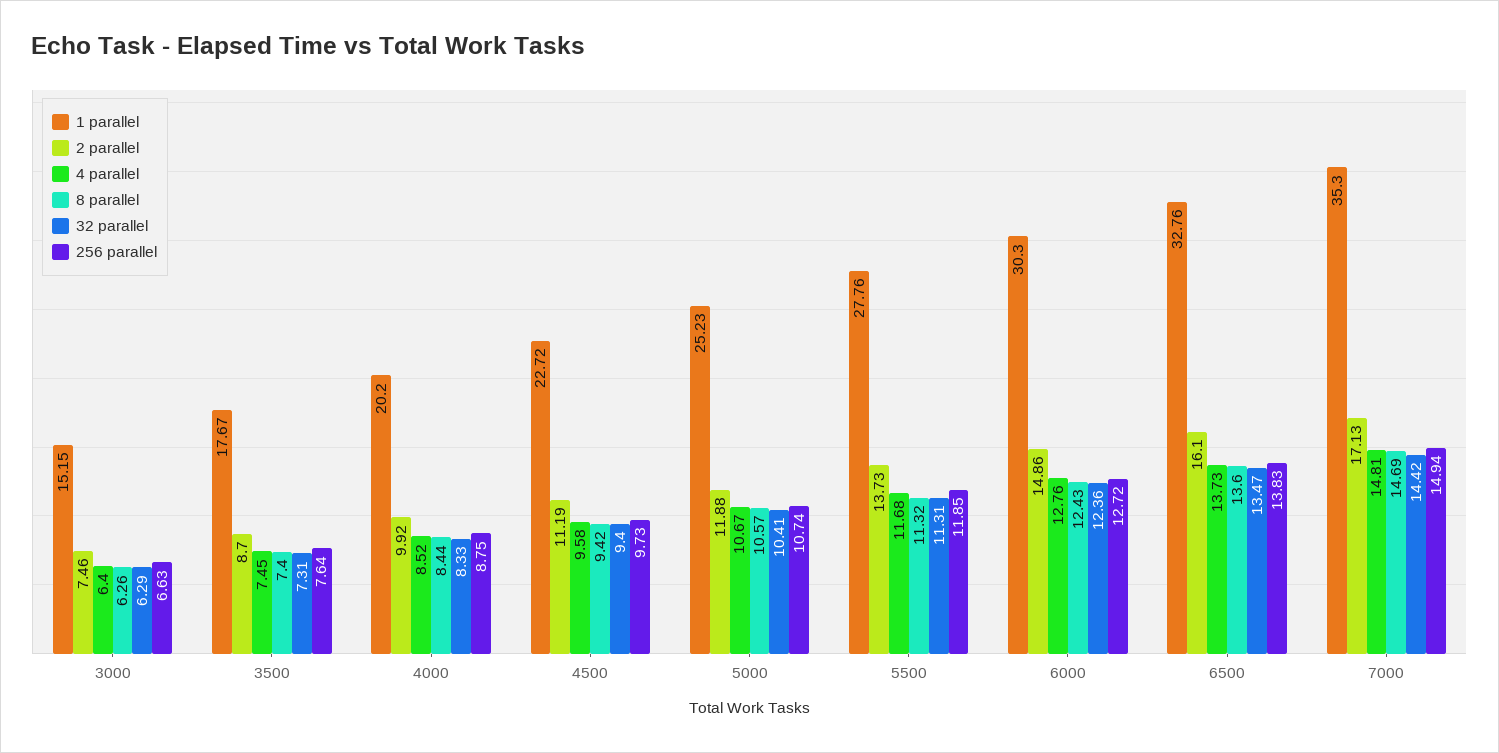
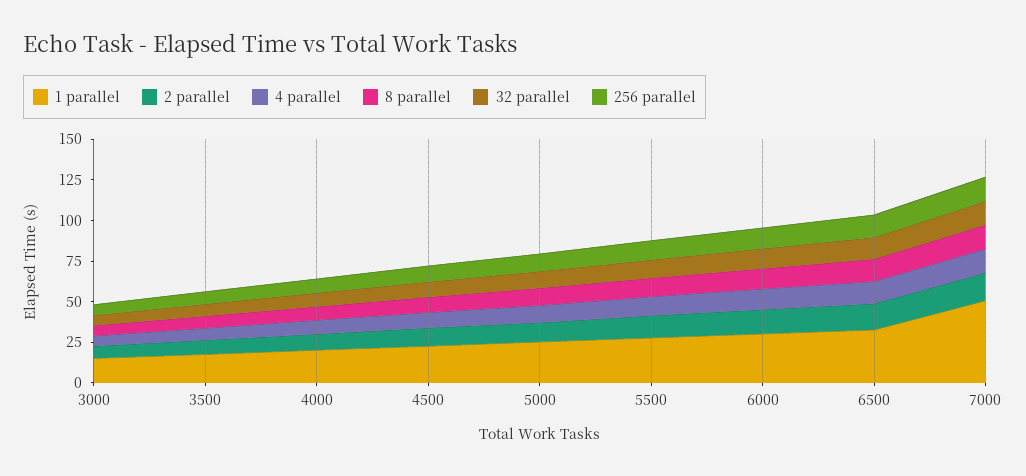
  {
    "1 parallel": {
      "3000": 15.15,
      "3500": 17.67,
      "4000": 20.2,
      "4500": 22.72,
      "5000": 25.23,
      "5500": 27.76,
      "6000": 30.3,
      "6500": 32.76,
-     "7000": 35.3
+     "7000": 50
    },
    "2 parallel": {
      "3000": 7.46,
      "3500": 8.7,
      "4000": 9.92,
      "4500": 11.19,
      "5000": 11.88,
      "5500": 13.73,
      "6000": 14.86,
      "6500": 16.1,
      "7000": 17.13
    },
    "4 parallel": {
      "3000": 6.4,
      "3500": 7.45,
      "4000": 8.52,
      "4500": 9.58,
      "5000": 10.67,
      "5500": 11.68,
      "6000": 12.76,
      "6500": 13.73,
      "7000": 14.81
    },
    "8 parallel": {
      "3000": 6.26,
      "3500": 7.4,
      "4000": 8.44,
      "4500": 9.42,
      "5000": 10.57,
      "5500": 11.32,
      "6000": 12.43,
      "6500": 13.6,
      "7000": 14.69
    },
    "32 parallel": {
      "3000": 6.29,
      "3500": 7.31,
      "4000": 8.33,
      "4500": 9.4,
      "5000": 10.41,
      "5500": 11.31,
      "6000": 12.36,
      "6500": 13.47,
      "7000": 14.42
    },
    "256 parallel": {
      "3000": 6.63,
      "3500": 7.64,
      "4000": 8.75,
      "4500": 9.73,
      "5000": 10.74,
      "5500": 11.85,
      "6000": 12.72,
      "6500": 13.83,
      "7000": 14.94
    }
  }

